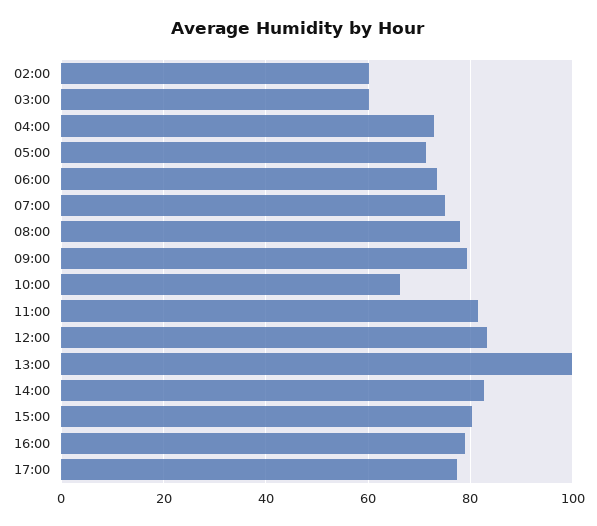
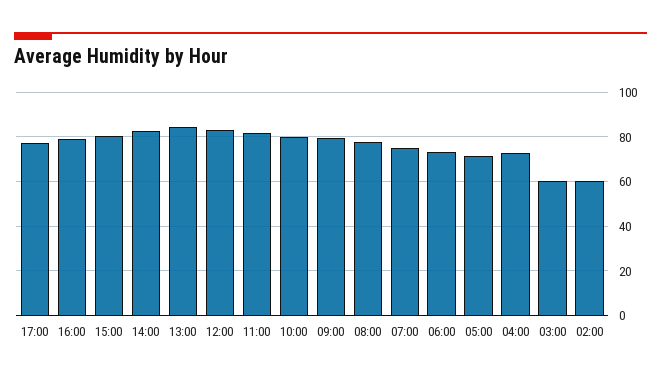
  {
    "02:00": 60,
    "03:00": 60,
    "04:00": 72,
    "05:00": 72,
    "06:00": 74,
    "07:00": 76,
    "08:00": 78,
    "09:00": 80,
-   "10:00": 66,
+   "10:00": 80,
    "11:00": 82,
    "12:00": 84,
-   "13:00": 100,
+   "13:00": 85,
    "14:00": 82,
    "15:00": 80,
    "16:00": 78,
    "17:00": 78
  }

